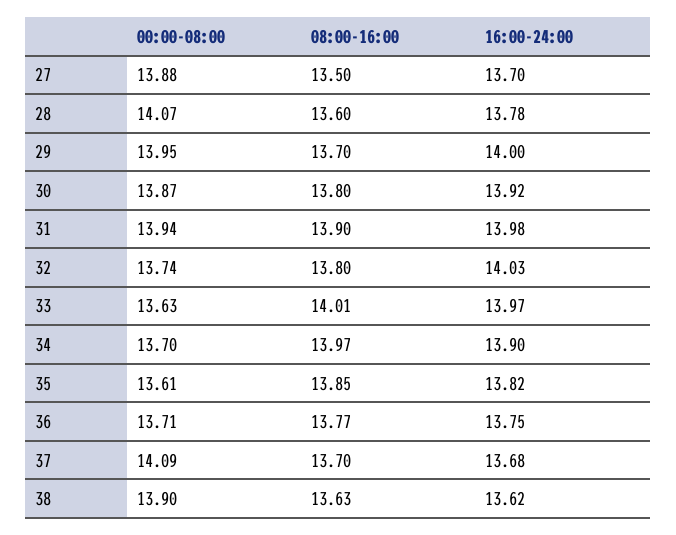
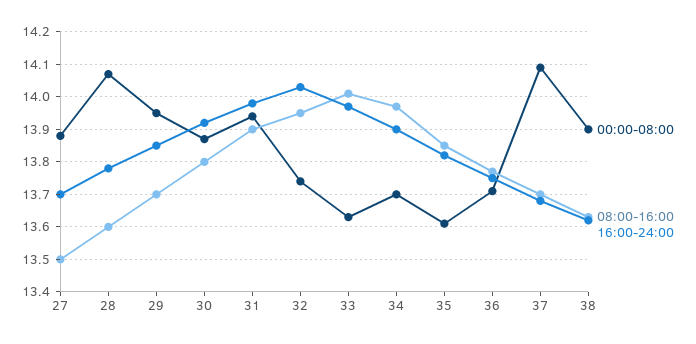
  {
    "00:00-08:00": {
      "27": 13.88,
      "28": 14.07,
      "29": 13.95,
      "30": 13.87,
      "31": 13.94,
      "32": 13.74,
      "33": 13.63,
      "34": 13.7,
      "35": 13.61,
      "36": 13.71,
      "37": 14.09,
      "38": 13.9
    },
    "08:00-16:00": {
      "27": 13.5,
      "28": 13.6,
      "29": 13.7,
      "30": 13.8,
      "31": 13.9,
-     "32": 13.8,
+     "32": 13.95,
      "33": 14.01,
      "34": 13.97,
      "35": 13.85,
      "36": 13.77,
      "37": 13.7,
      "38": 13.63
    },
    "16:00-24:00": {
      "27": 13.7,
      "28": 13.78,
-     "29": 14,
+     "29": 13.85,
      "30": 13.92,
      "31": 13.98,
      "32": 14.03,
      "33": 13.97,
      "34": 13.9,
      "35": 13.82,
      "36": 13.75,
      "37": 13.68,
      "38": 13.62
    }
  }

